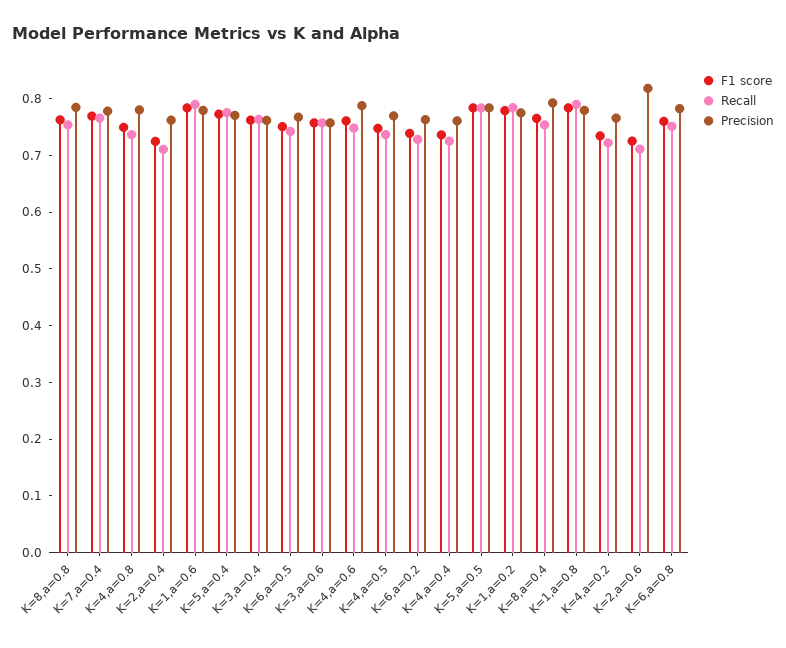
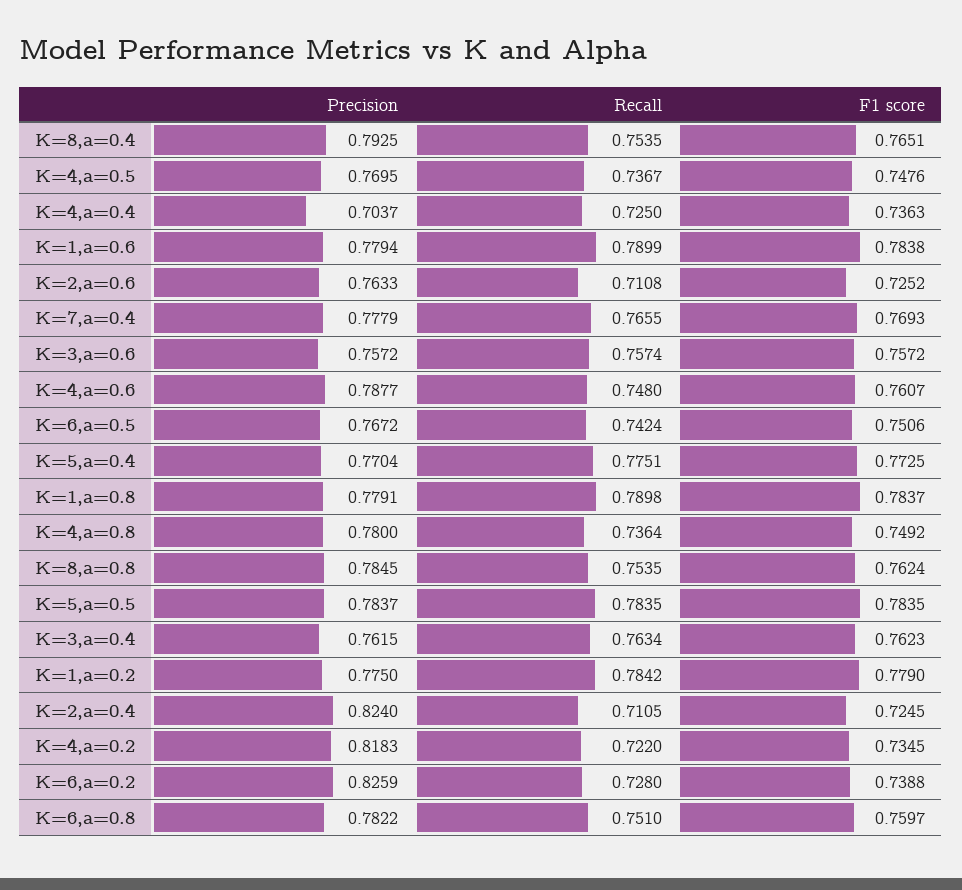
  {
    "F1 score": {
      "K=8,a=0.8": 0.7624,
      "K=7,a=0.4": 0.7693,
      "K=4,a=0.8": 0.7492,
      "K=2,a=0.4": 0.7245,
      "K=1,a=0.6": 0.7838,
      "K=5,a=0.4": 0.7725,
      "K=3,a=0.4": 0.7623,
      "K=6,a=0.5": 0.7506,
      "K=3,a=0.6": 0.7572,
      "K=4,a=0.6": 0.7607,
      "K=4,a=0.5": 0.7476,
      "K=6,a=0.2": 0.7388,
      "K=4,a=0.4": 0.7363,
      "K=5,a=0.5": 0.7835,
      "K=1,a=0.2": 0.779,
      "K=8,a=0.4": 0.7651,
      "K=1,a=0.8": 0.7837,
      "K=4,a=0.2": 0.7345,
      "K=2,a=0.6": 0.7252,
      "K=6,a=0.8": 0.7597
    },
    "Recall": {
      "K=8,a=0.8": 0.7535,
      "K=7,a=0.4": 0.7655,
      "K=4,a=0.8": 0.7364,
      "K=2,a=0.4": 0.7105,
      "K=1,a=0.6": 0.7899,
      "K=5,a=0.4": 0.7751,
      "K=3,a=0.4": 0.7634,
      "K=6,a=0.5": 0.7424,
      "K=3,a=0.6": 0.7574,
      "K=4,a=0.6": 0.748,
      "K=4,a=0.5": 0.7367,
      "K=6,a=0.2": 0.728,
      "K=4,a=0.4": 0.725,
      "K=5,a=0.5": 0.7835,
      "K=1,a=0.2": 0.7842,
      "K=8,a=0.4": 0.7535,
      "K=1,a=0.8": 0.7898,
      "K=4,a=0.2": 0.722,
      "K=2,a=0.6": 0.7108,
      "K=6,a=0.8": 0.751
    },
    "Precision": {
      "K=8,a=0.8": 0.7845,
      "K=7,a=0.4": 0.7779,
      "K=4,a=0.8": 0.78,
-     "K=2,a=0.4": 0.76,
+     "K=2,a=0.4": 0.824,
      "K=1,a=0.6": 0.7794,
      "K=5,a=0.4": 0.7704,
      "K=3,a=0.4": 0.7615,
      "K=6,a=0.5": 0.7672,
      "K=3,a=0.6": 0.7572,
      "K=4,a=0.6": 0.7877,
      "K=4,a=0.5": 0.7695,
-     "K=6,a=0.2": 0.76,
+     "K=6,a=0.2": 0.8259,
-     "K=4,a=0.4": 0.76,
+     "K=4,a=0.4": 0.7037,
      "K=5,a=0.5": 0.7837,
      "K=1,a=0.2": 0.775,
      "K=8,a=0.4": 0.7925,
      "K=1,a=0.8": 0.7791,
-     "K=4,a=0.2": 0.76,
+     "K=4,a=0.2": 0.8183,
-     "K=2,a=0.6": 0.82,
+     "K=2,a=0.6": 0.7633,
      "K=6,a=0.8": 0.7822
    }
  }

